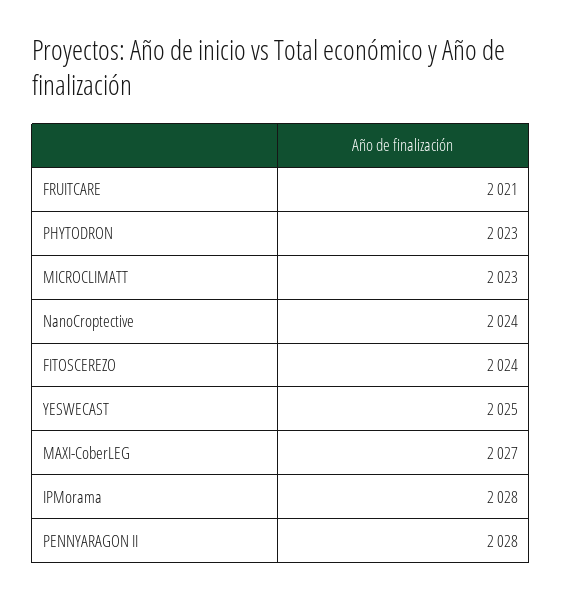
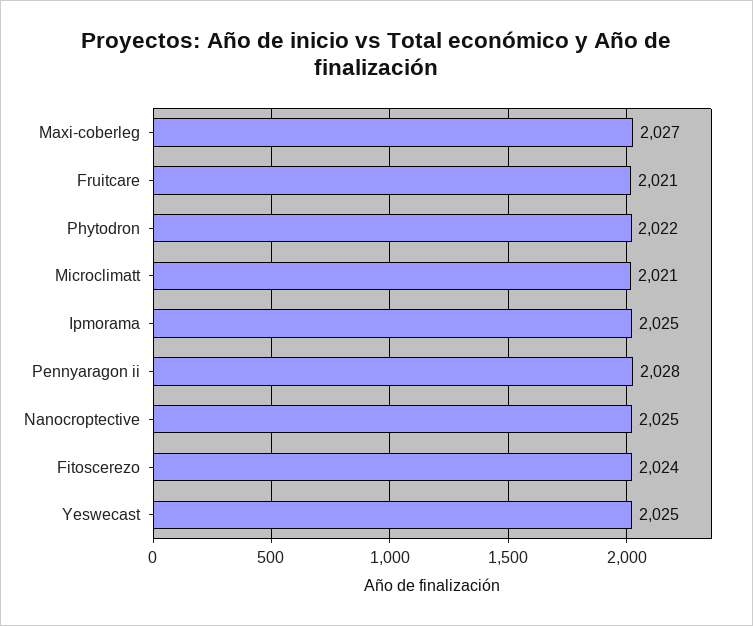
  {
    "FRUITCARE": 2021,
-   "PHYTODRON": 2023,
+   "PHYTODRON": 2022,
-   "MICROCLIMATT": 2023,
+   "MICROCLIMATT": 2021,
-   "NanoCroptective": 2024,
+   "NanoCroptective": 2025,
    "FITOSCEREZO": 2024,
    "YESWECAST": 2025,
    "MAXI-CoberLEG": 2027,
-   "IPMorama": 2028,
+   "IPMorama": 2025,
    "PENNYARAGON II": 2028
  }

